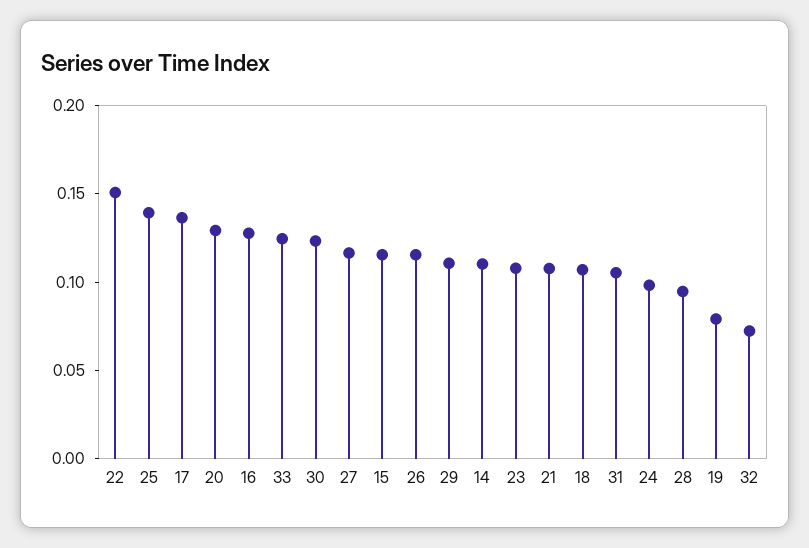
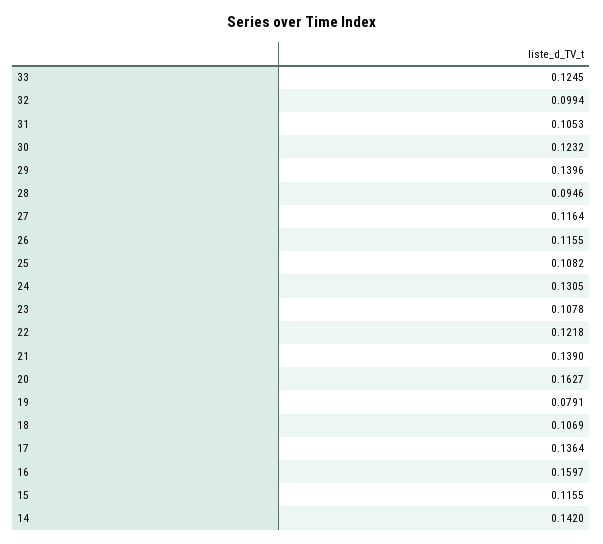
  {
-   "22": 0.15,
+   "22": 0.1218,
-   "25": 0.14,
+   "25": 0.1082,
    "17": 0.1364,
-   "20": 0.13,
+   "20": 0.1627,
-   "16": 0.13,
+   "16": 0.1597,
    "33": 0.1245,
    "30": 0.1232,
    "27": 0.1164,
    "15": 0.1155,
    "26": 0.1155,
-   "29": 0.11,
+   "29": 0.1396,
-   "14": 0.11,
+   "14": 0.142,
    "23": 0.1078,
-   "21": 0.11,
+   "21": 0.139,
    "18": 0.1069,
    "31": 0.1053,
-   "24": 0.1,
+   "24": 0.1305,
    "28": 0.0946,
    "19": 0.0791,
-   "32": 0.07
+   "32": 0.0994
  }

